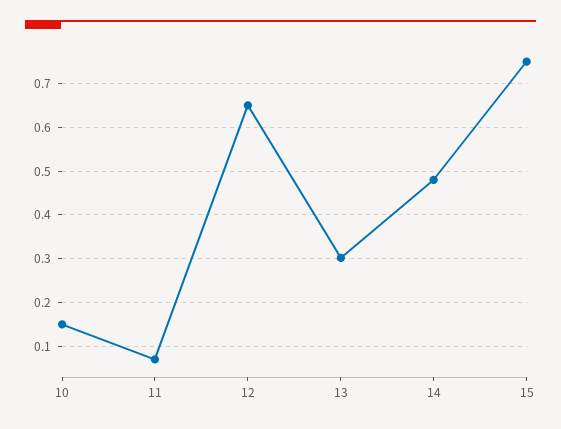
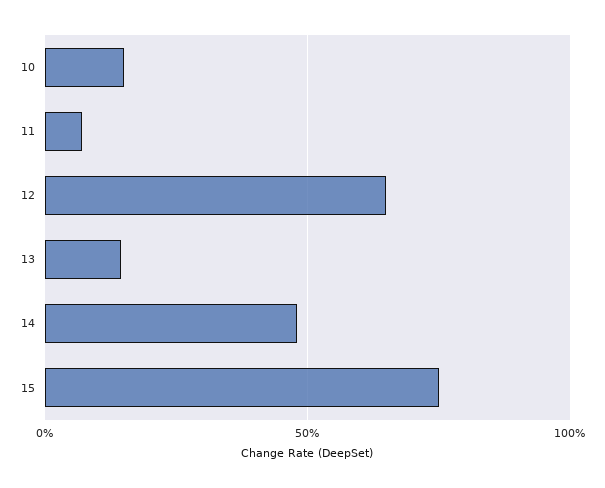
  {
    "10": 0.16,
    "11": 0.08,
    "12": 0.66,
-   "13": 0.3,
+   "13": 0.15,
    "14": 0.48,
    "15": 0.76
  }

